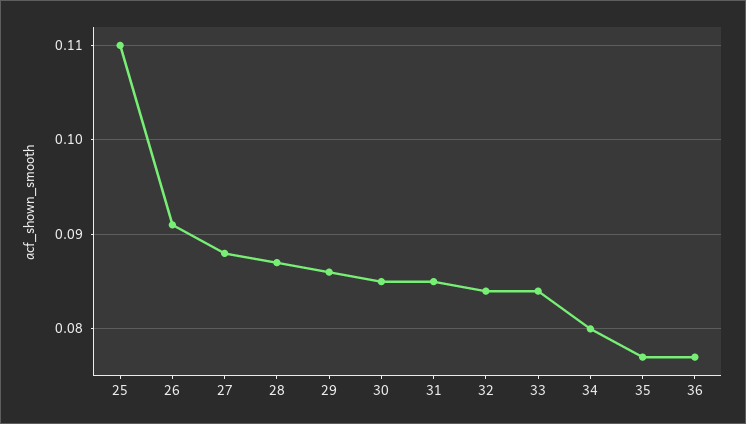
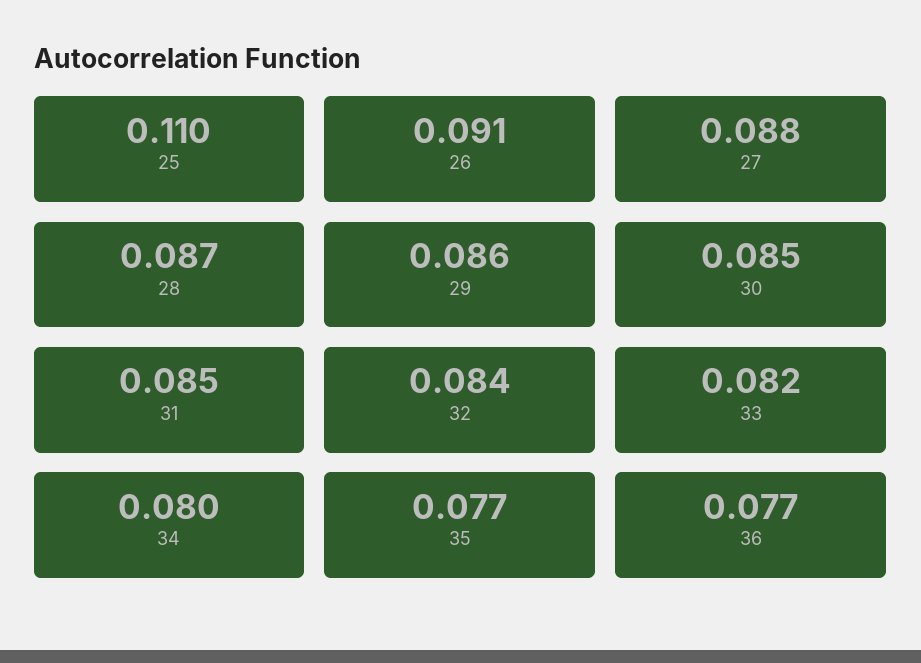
  {
    "25": 0.11,
    "26": 0.091,
    "27": 0.088,
    "28": 0.087,
    "29": 0.086,
    "30": 0.085,
    "31": 0.085,
    "32": 0.084,
-   "33": 0.084,
+   "33": 0.082,
    "34": 0.08,
    "35": 0.077,
    "36": 0.077
  }

